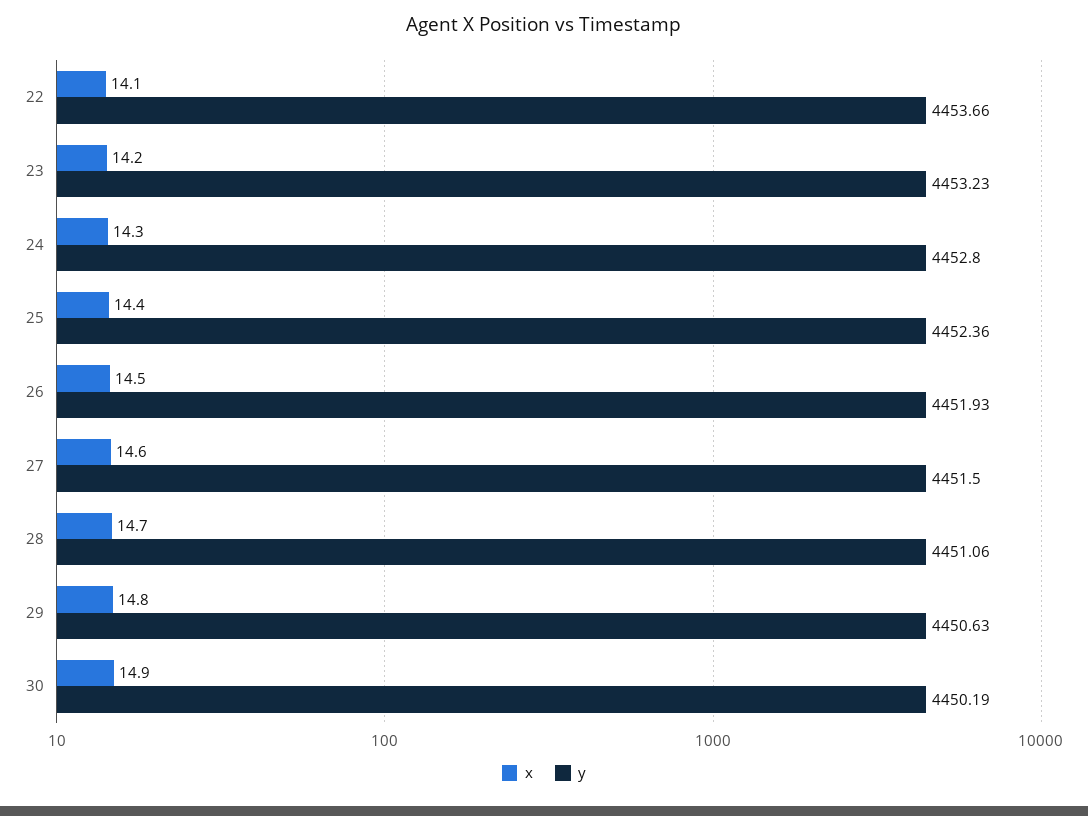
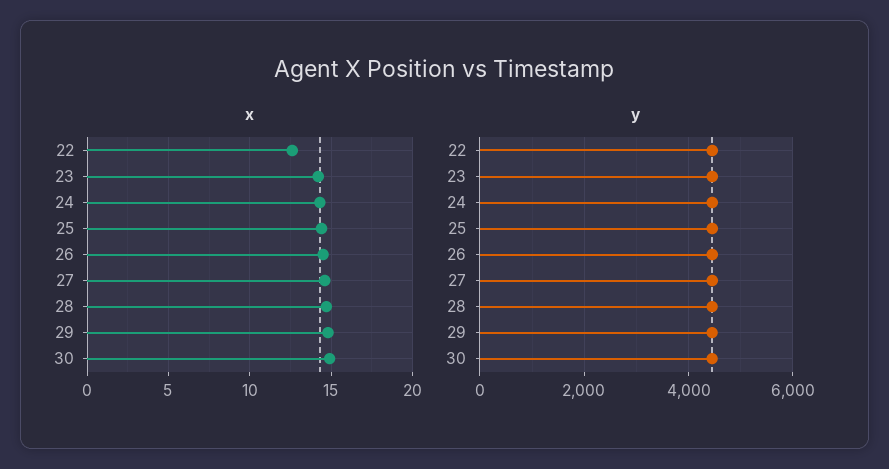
  {
    "x": {
-     "22": 14.1,
+     "22": 12.5,
      "23": 14.2,
      "24": 14.3,
      "25": 14.4,
      "26": 14.5,
      "27": 14.6,
      "28": 14.7,
      "29": 14.8,
      "30": 14.9
    },
    "y": {
      "22": 4453.66,
      "23": 4453.23,
      "24": 4452.8,
      "25": 4452.36,
      "26": 4451.93,
      "27": 4451.5,
      "28": 4451.06,
      "29": 4450.63,
      "30": 4450.19
    }
  }

